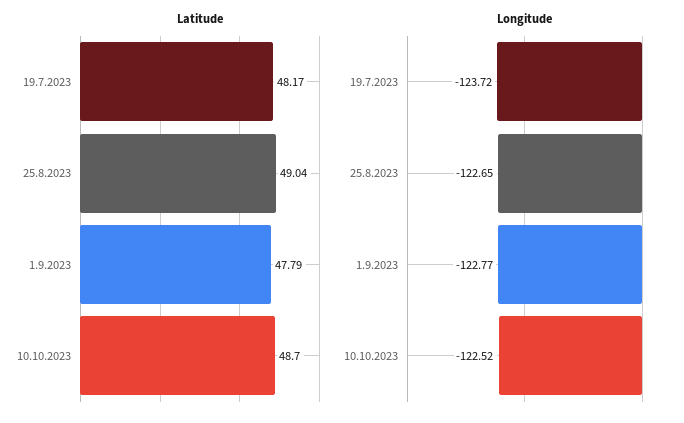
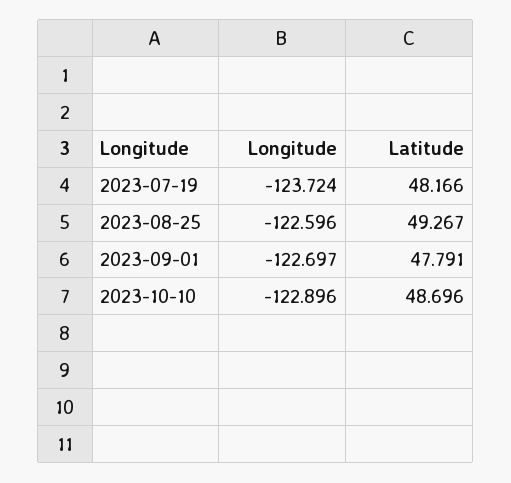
  {
    "Latitude": {
      "19.7.2023": 48.166,
-     "25.8.2023": 49.04,
+     "25.8.2023": 49.267,
      "1.9.2023": 47.791,
      "10.10.2023": 48.696
    },
    "Longitude": {
      "19.7.2023": -123.724,
-     "25.8.2023": -122.65,
+     "25.8.2023": -122.596,
-     "1.9.2023": -122.77,
+     "1.9.2023": -122.697,
-     "10.10.2023": -122.52
+     "10.10.2023": -122.896
    }
  }

